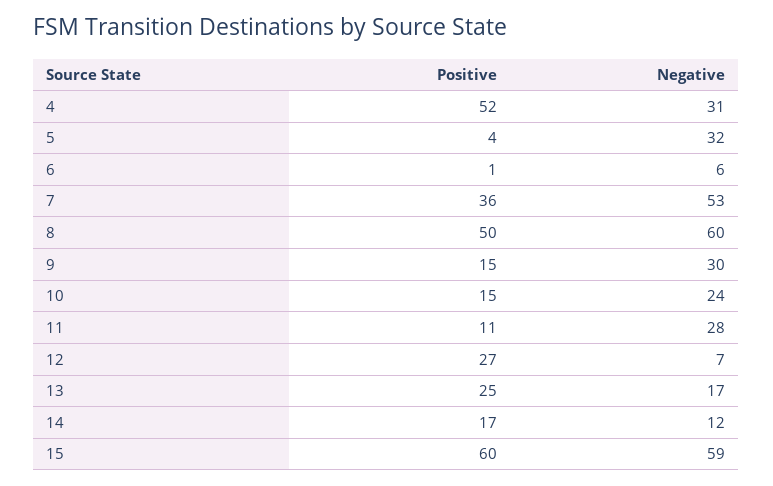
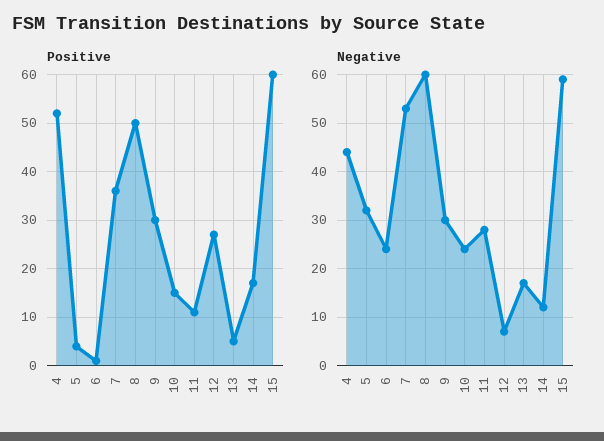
  {
    "Positive": {
      "4": 52,
      "5": 4,
      "6": 1,
      "7": 36,
      "8": 50,
-     "9": 15,
+     "9": 30,
      "10": 15,
      "11": 11,
      "12": 27,
-     "13": 25,
+     "13": 5,
      "14": 17,
      "15": 60
    },
    "Negative": {
-     "4": 31,
+     "4": 45,
      "5": 32,
-     "6": 6,
+     "6": 25,
      "7": 53,
      "8": 60,
      "9": 30,
      "10": 24,
      "11": 28,
      "12": 7,
      "13": 17,
      "14": 12,
      "15": 59
    }
  }

